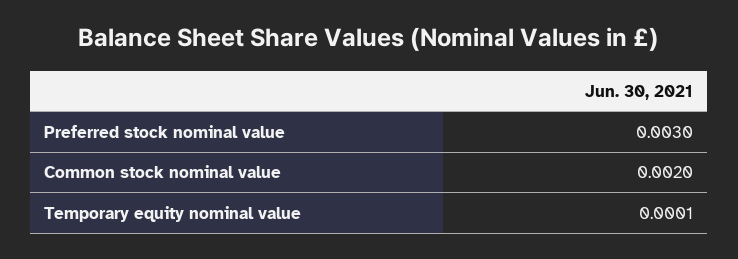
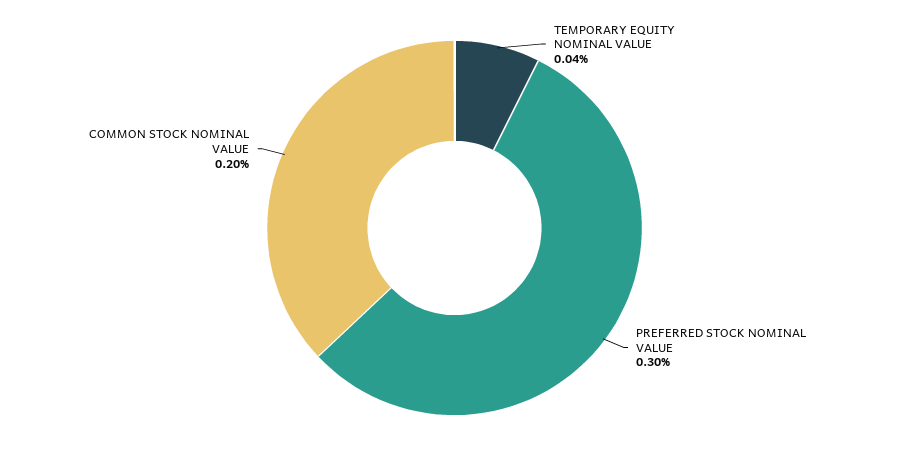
  {
    "Preferred stock nominal value": 0.003,
    "Common stock nominal value": 0.002,
-   "Temporary equity nominal value": 0.0001
+   "Temporary equity nominal value": 0.0004
  }

